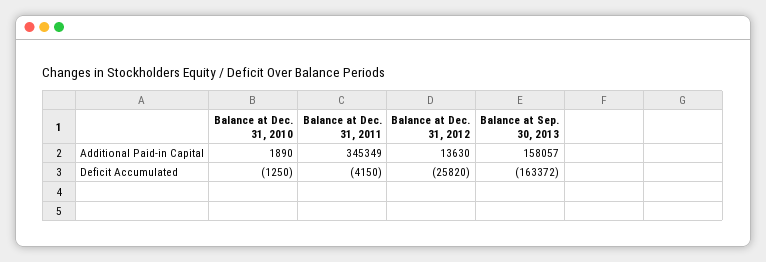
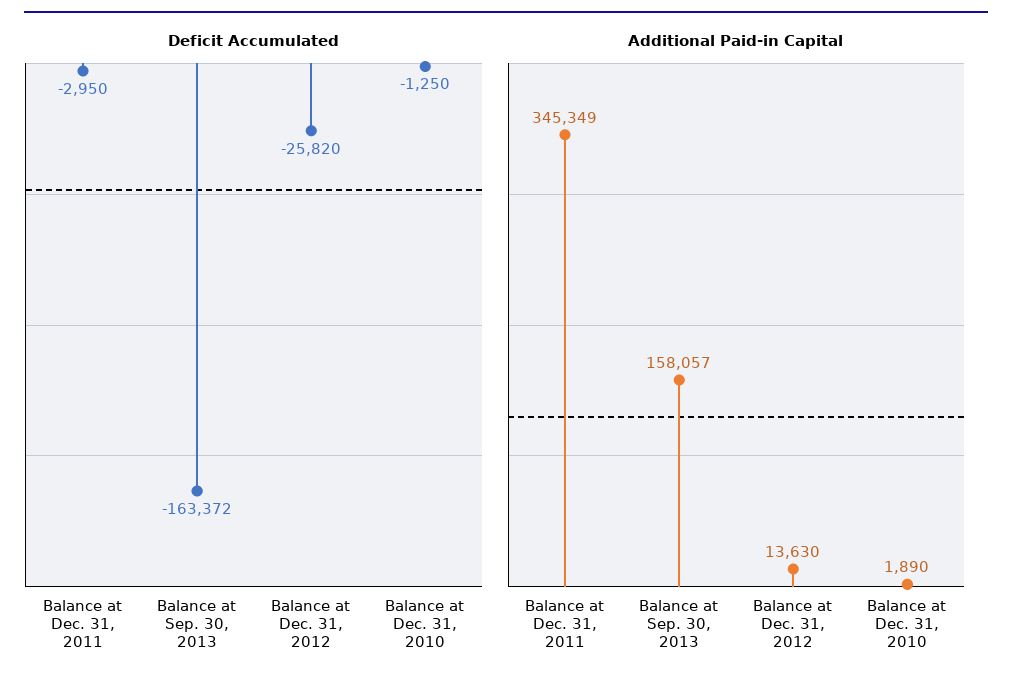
  {
    "Additional Paid-in Capital": {
      "Balance at Dec. 31, 2010": 1890,
      "Balance at Dec. 31, 2011": 345349,
      "Balance at Dec. 31, 2012": 13630,
      "Balance at Sep. 30, 2013": 158057
    },
    "Deficit Accumulated": {
      "Balance at Dec. 31, 2010": -1250,
-     "Balance at Dec. 31, 2011": -4150,
+     "Balance at Dec. 31, 2011": -2950,
      "Balance at Dec. 31, 2012": -25820,
      "Balance at Sep. 30, 2013": -163372
    }
  }

